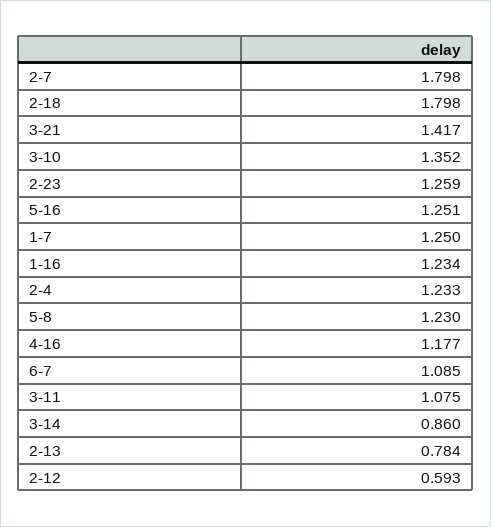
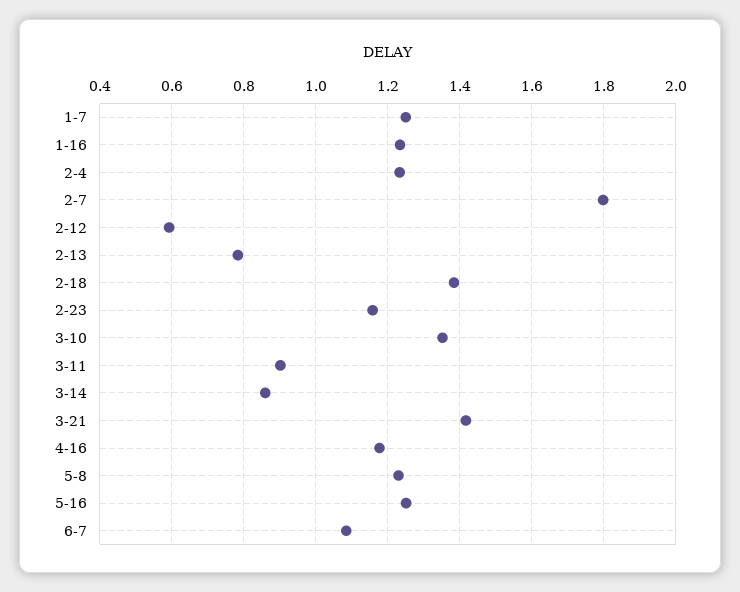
  {
    "2-7": 1.798,
-   "2-18": 1.798,
+   "2-18": 1.38,
    "3-21": 1.417,
    "3-10": 1.352,
-   "2-23": 1.259,
+   "2-23": 1.16,
    "5-16": 1.251,
    "1-7": 1.25,
    "1-16": 1.234,
    "2-4": 1.233,
    "5-8": 1.23,
    "4-16": 1.177,
    "6-7": 1.085,
-   "3-11": 1.075,
+   "3-11": 0.9,
    "3-14": 0.86,
    "2-13": 0.784,
    "2-12": 0.593
  }

